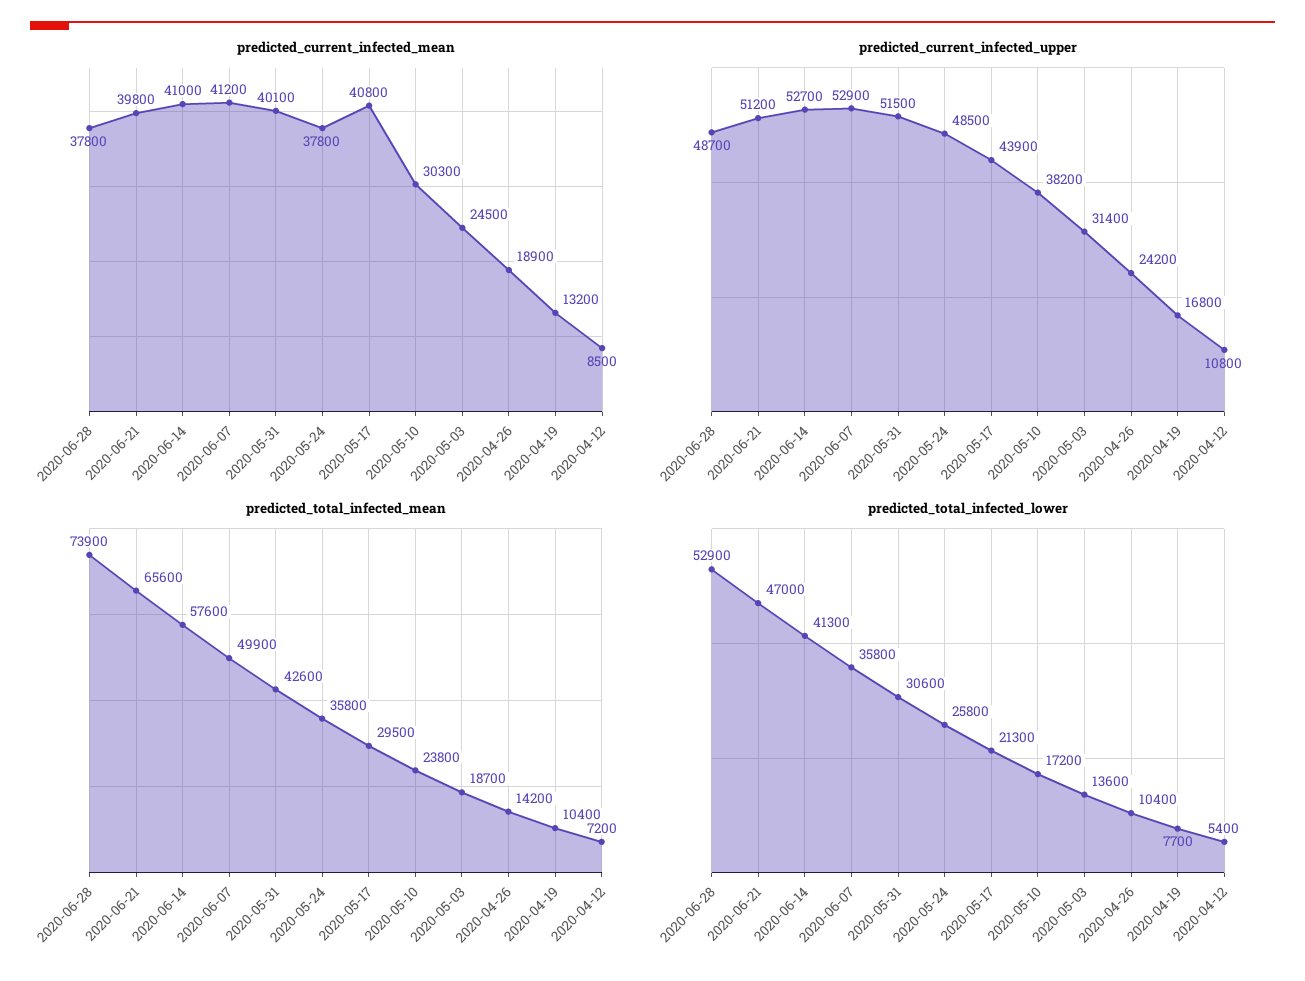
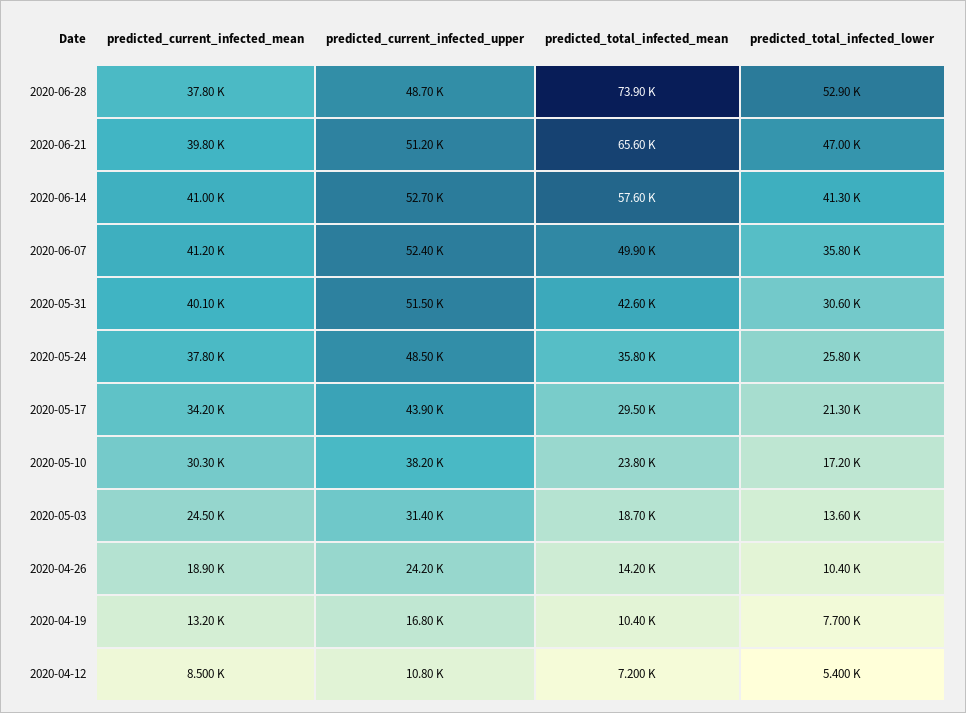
  {
    "predicted_current_infected_mean": {
      "2020-06-28": 37800,
      "2020-06-21": 39800,
      "2020-06-14": 41000,
      "2020-06-07": 41200,
      "2020-05-31": 40100,
      "2020-05-24": 37800,
-     "2020-05-17": 40800,
+     "2020-05-17": 34200,
      "2020-05-10": 30300,
      "2020-05-03": 24500,
      "2020-04-26": 18900,
      "2020-04-19": 13200,
      "2020-04-12": 8500
    },
    "predicted_current_infected_upper": {
      "2020-06-28": 48700,
      "2020-06-21": 51200,
      "2020-06-14": 52700,
-     "2020-06-07": 52900,
+     "2020-06-07": 52400,
      "2020-05-31": 51500,
      "2020-05-24": 48500,
      "2020-05-17": 43900,
      "2020-05-10": 38200,
      "2020-05-03": 31400,
      "2020-04-26": 24200,
      "2020-04-19": 16800,
      "2020-04-12": 10800
    },
    "predicted_total_infected_mean": {
      "2020-06-28": 73900,
      "2020-06-21": 65600,
      "2020-06-14": 57600,
      "2020-06-07": 49900,
      "2020-05-31": 42600,
      "2020-05-24": 35800,
      "2020-05-17": 29500,
      "2020-05-10": 23800,
      "2020-05-03": 18700,
      "2020-04-26": 14200,
      "2020-04-19": 10400,
      "2020-04-12": 7200
    },
    "predicted_total_infected_lower": {
      "2020-06-28": 52900,
      "2020-06-21": 47000,
      "2020-06-14": 41300,
      "2020-06-07": 35800,
      "2020-05-31": 30600,
      "2020-05-24": 25800,
      "2020-05-17": 21300,
      "2020-05-10": 17200,
      "2020-05-03": 13600,
      "2020-04-26": 10400,
      "2020-04-19": 7700,
      "2020-04-12": 5400
    }
  }

